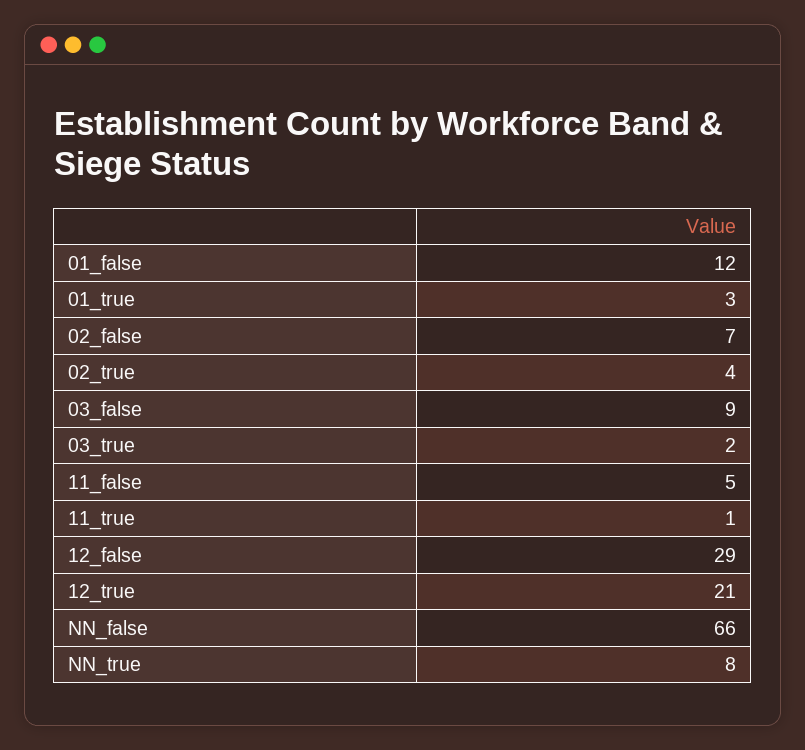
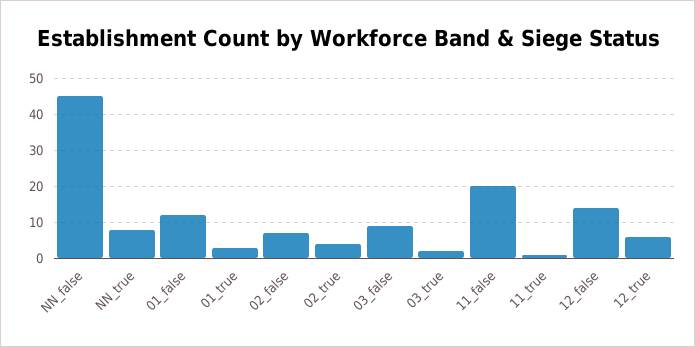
  {
    "01_false": 12,
    "01_true": 3,
    "02_false": 7,
    "02_true": 4,
    "03_false": 9,
    "03_true": 2,
-   "11_false": 5,
+   "11_false": 20,
    "11_true": 1,
-   "12_false": 29,
+   "12_false": 15,
-   "12_true": 21,
+   "12_true": 5,
-   "NN_false": 66,
+   "NN_false": 45,
    "NN_true": 8
  }

